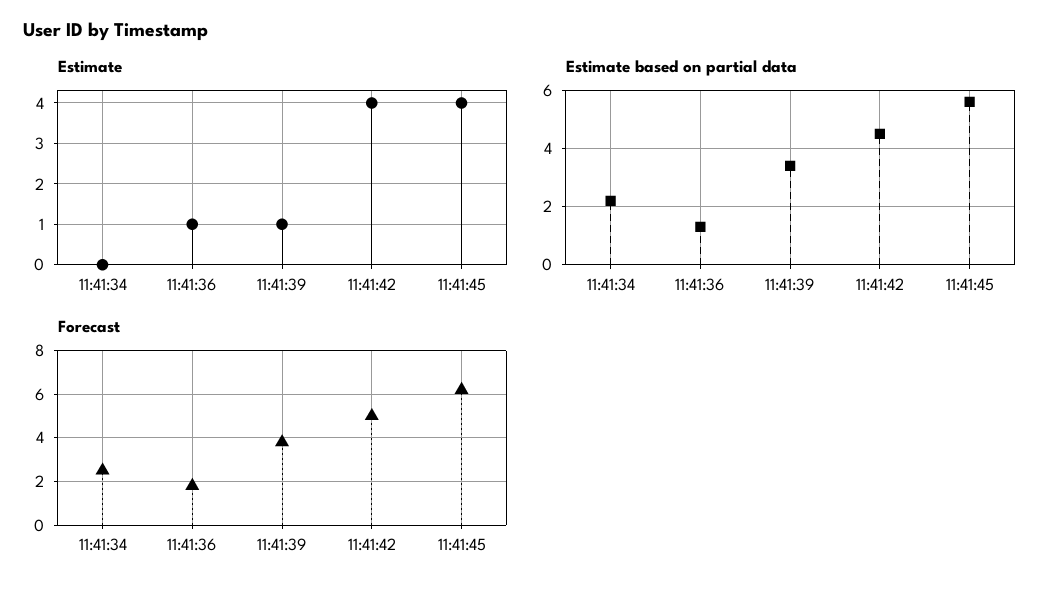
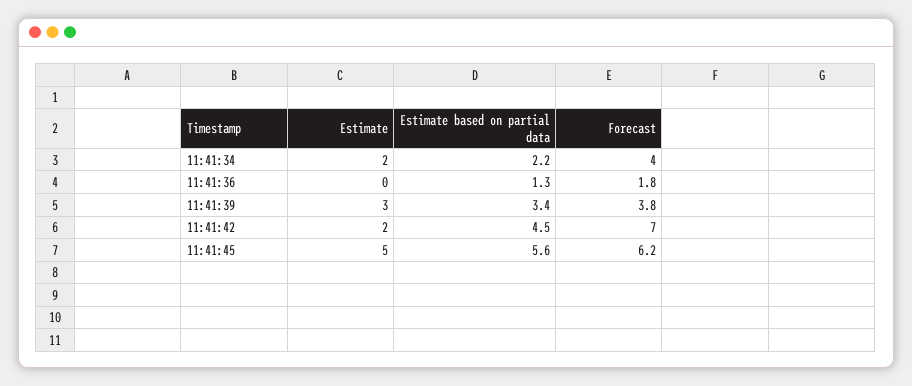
  {
    "Estimate": {
-     "11:41:34": 0,
+     "11:41:34": 2,
-     "11:41:36": 1,
+     "11:41:36": 0,
-     "11:41:39": 1,
+     "11:41:39": 3,
-     "11:41:42": 4,
+     "11:41:42": 2,
-     "11:41:45": 4
+     "11:41:45": 5
    },
    "Estimate based on partial data": {
      "11:41:34": 2.2,
      "11:41:36": 1.3,
      "11:41:39": 3.4,
      "11:41:42": 4.5,
      "11:41:45": 5.6
    },
    "Forecast": {
-     "11:41:34": 2.5,
+     "11:41:34": 4,
      "11:41:36": 1.8,
      "11:41:39": 3.8,
-     "11:41:42": 5,
+     "11:41:42": 7,
      "11:41:45": 6.2
    }
  }

